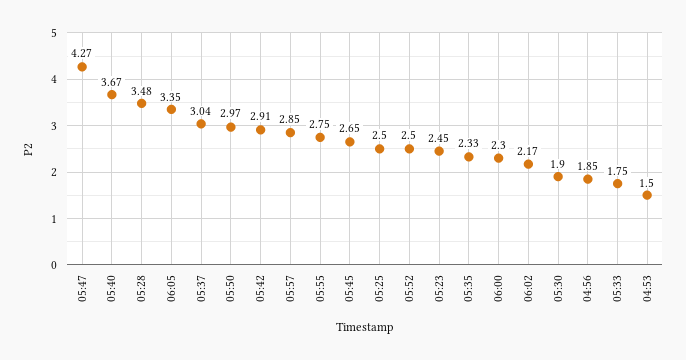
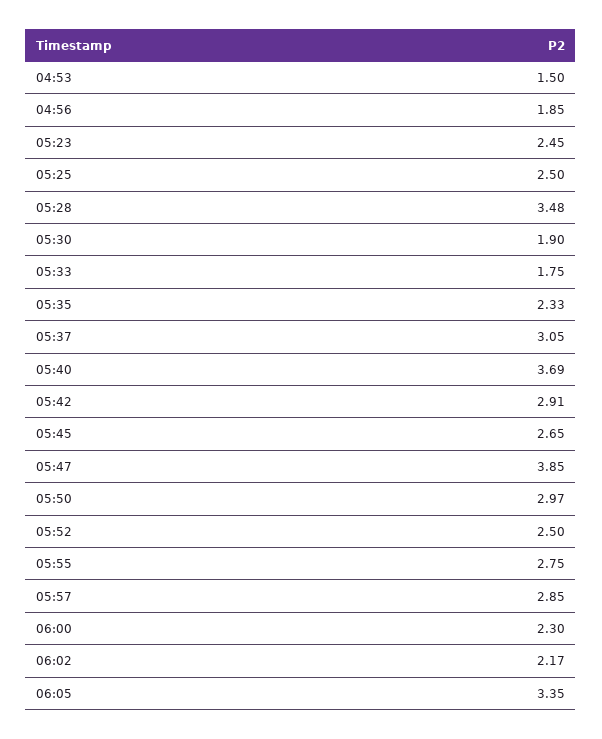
  {
-   "05:47": 4.27,
+   "05:47": 3.85,
-   "05:40": 3.67,
+   "05:40": 3.69,
    "05:28": 3.48,
    "06:05": 3.35,
-   "05:37": 3.04,
+   "05:37": 3.05,
    "05:50": 2.97,
    "05:42": 2.91,
    "05:57": 2.85,
    "05:55": 2.75,
    "05:45": 2.65,
    "05:25": 2.5,
    "05:52": 2.5,
    "05:23": 2.45,
    "05:35": 2.33,
    "06:00": 2.3,
    "06:02": 2.17,
    "05:30": 1.9,
    "04:56": 1.85,
    "05:33": 1.75,
    "04:53": 1.5
  }

